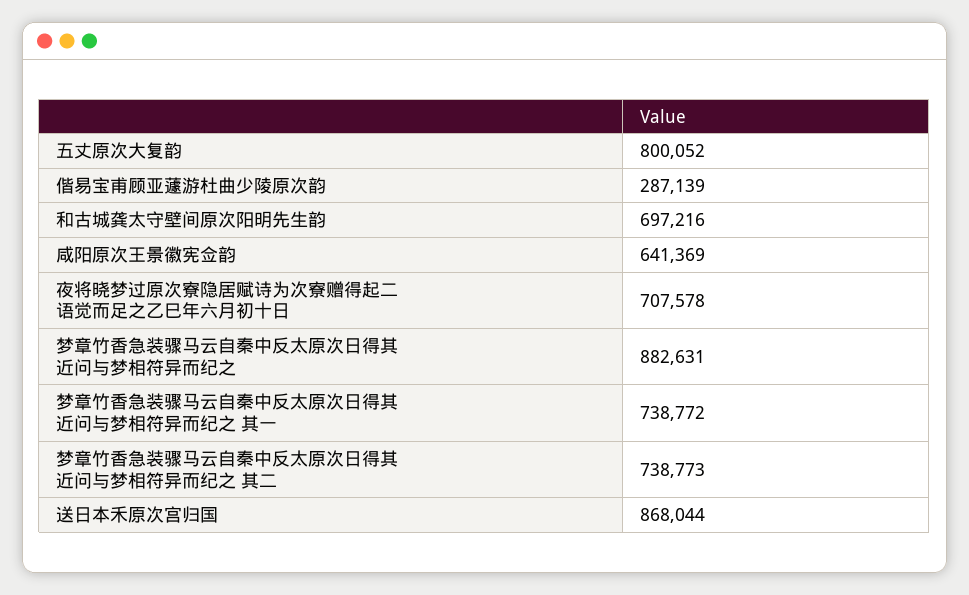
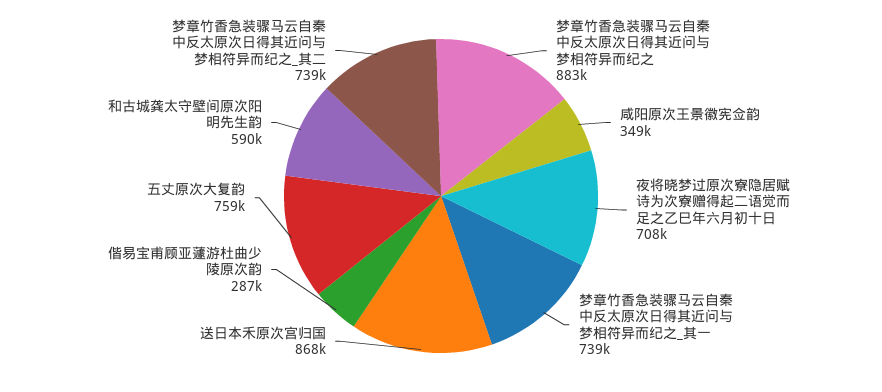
  {
-   "五丈原次大复韵": 800052,
+   "五丈原次大复韵": 759000,
    "偕易宝甫顾亚蘧游杜曲少陵原次韵": 287139,
-   "和古城龚太守壁间原次阳明先生韵": 697216,
+   "和古城龚太守壁间原次阳明先生韵": 590000,
-   "咸阳原次王景徽宪佥韵": 641369,
+   "咸阳原次王景徽宪佥韵": 349000,
    "夜将晓梦过原次寮隐居赋诗为次寮赠得起二语觉而足之乙巳年六月初十日": 707578,
    "梦章竹香急装骤马云自秦中反太原次日得其近问与梦相符异而纪之": 882631,
    "梦章竹香急装骤马云自秦中反太原次日得其近问与梦相符异而纪之 其一": 738772,
    "梦章竹香急装骤马云自秦中反太原次日得其近问与梦相符异而纪之 其二": 738773,
    "送日本禾原次宫归国": 868044
  }

